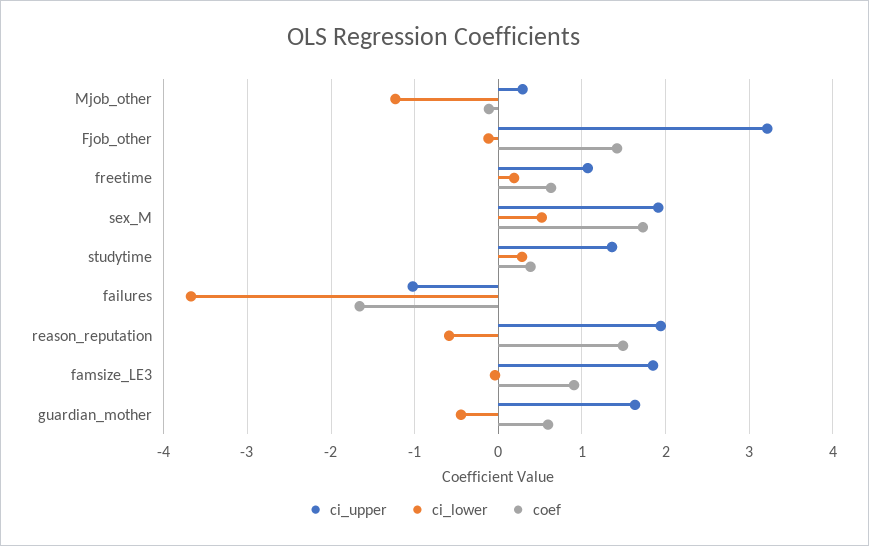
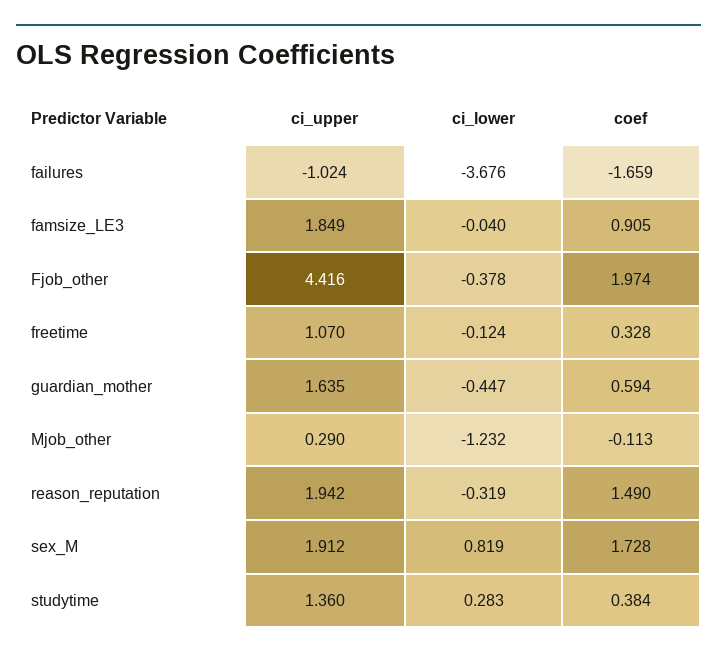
  {
    "ci_upper": {
      "Mjob_other": 0.29,
-     "Fjob_other": 3.2,
+     "Fjob_other": 4.416,
      "freetime": 1.07,
      "sex_M": 1.912,
      "studytime": 1.36,
      "failures": -1.024,
      "reason_reputation": 1.942,
      "famsize_LE3": 1.849,
      "guardian_mother": 1.635
    },
    "ci_lower": {
      "Mjob_other": -1.232,
-     "Fjob_other": -0.1,
+     "Fjob_other": -0.378,
-     "freetime": 0.2,
+     "freetime": -0.124,
-     "sex_M": 0.5,
+     "sex_M": 0.819,
      "studytime": 0.283,
      "failures": -3.676,
-     "reason_reputation": -0.6,
+     "reason_reputation": -0.319,
      "famsize_LE3": -0.04,
      "guardian_mother": -0.447
    },
    "coef": {
      "Mjob_other": -0.113,
-     "Fjob_other": 1.4,
+     "Fjob_other": 1.974,
-     "freetime": 0.6,
+     "freetime": 0.328,
      "sex_M": 1.728,
      "studytime": 0.384,
      "failures": -1.659,
      "reason_reputation": 1.49,
      "famsize_LE3": 0.905,
      "guardian_mother": 0.594
    }
  }

